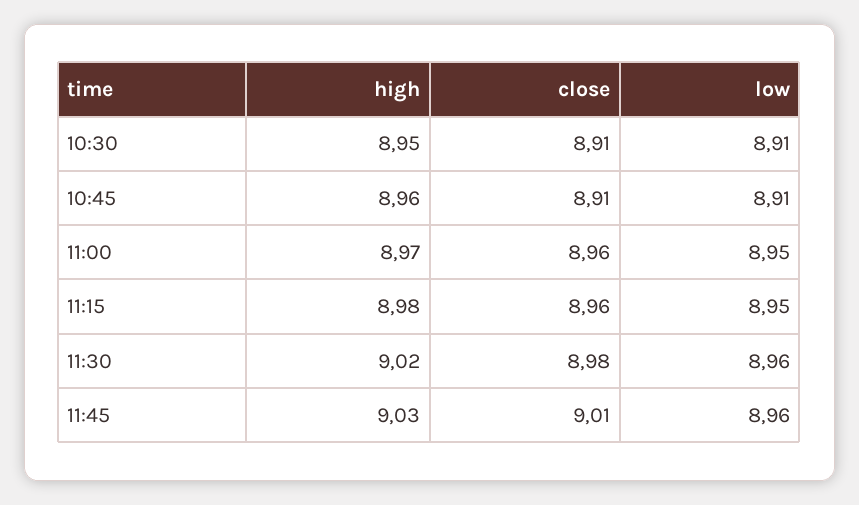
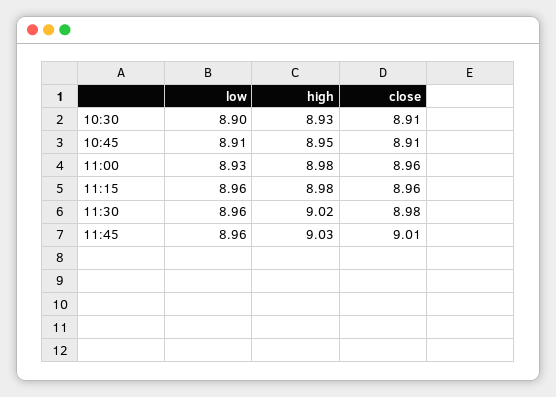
  {
    "high": {
-     "10:30": 8.95,
+     "10:30": 8.93,
-     "10:45": 8.96,
+     "10:45": 8.95,
-     "11:00": 8.97,
+     "11:00": 8.98,
      "11:15": 8.98,
      "11:30": 9.02,
      "11:45": 9.03
    },
    "close": {
      "10:30": 8.91,
      "10:45": 8.91,
      "11:00": 8.96,
      "11:15": 8.96,
      "11:30": 8.98,
      "11:45": 9.01
    },
    "low": {
-     "10:30": 8.91,
+     "10:30": 8.9,
      "10:45": 8.91,
-     "11:00": 8.95,
+     "11:00": 8.93,
-     "11:15": 8.95,
+     "11:15": 8.96,
      "11:30": 8.96,
      "11:45": 8.96
    }
  }

